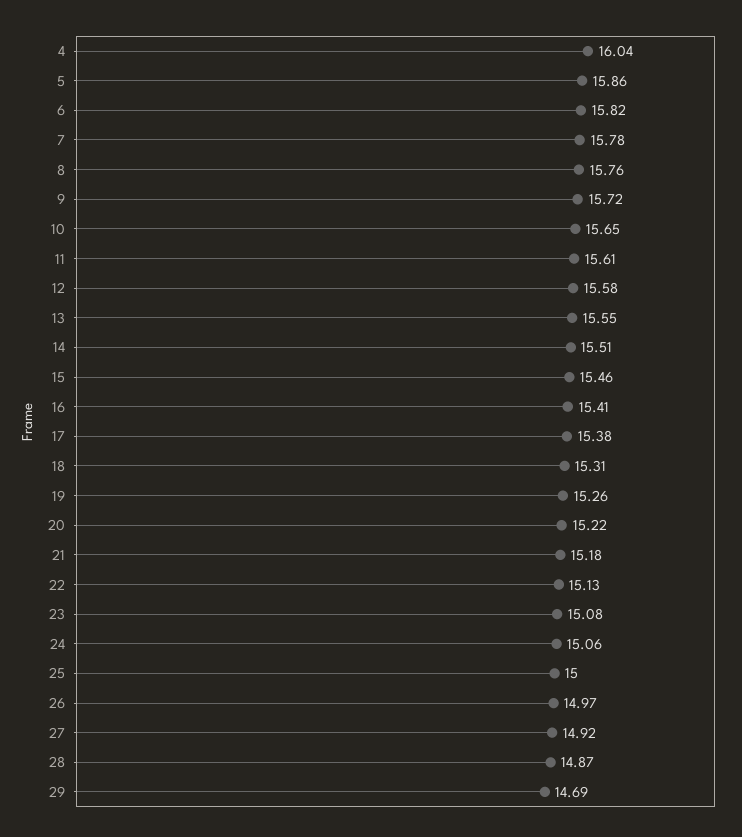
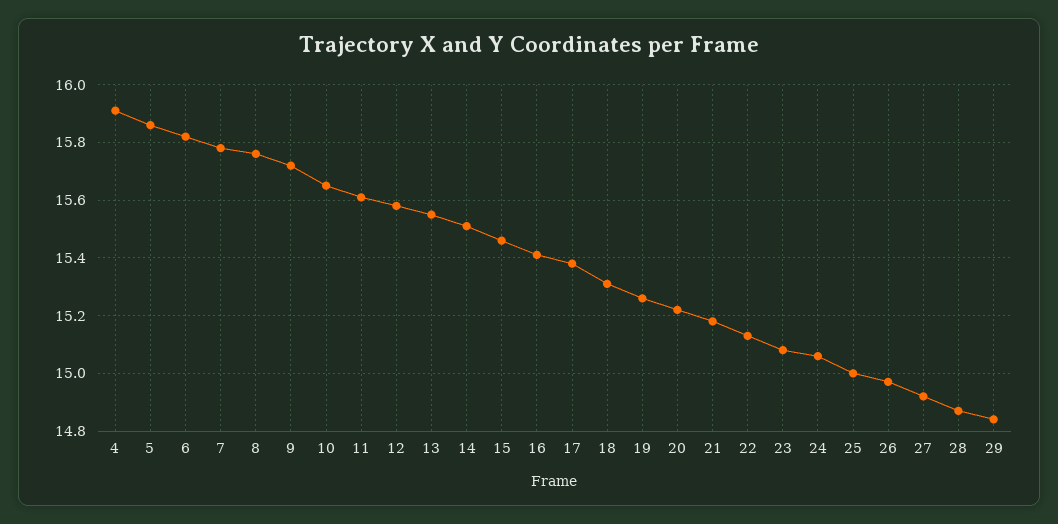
  {
-   "4": 16.04,
+   "4": 15.9,
    "5": 15.86,
    "6": 15.82,
    "7": 15.78,
    "8": 15.76,
    "9": 15.72,
    "10": 15.65,
    "11": 15.61,
    "12": 15.58,
    "13": 15.55,
    "14": 15.51,
    "15": 15.46,
    "16": 15.41,
    "17": 15.38,
    "18": 15.31,
    "19": 15.26,
    "20": 15.22,
    "21": 15.18,
    "22": 15.13,
    "23": 15.08,
    "24": 15.06,
    "25": 15,
    "26": 14.97,
    "27": 14.92,
    "28": 14.87,
-   "29": 14.69
+   "29": 14.85
  }

